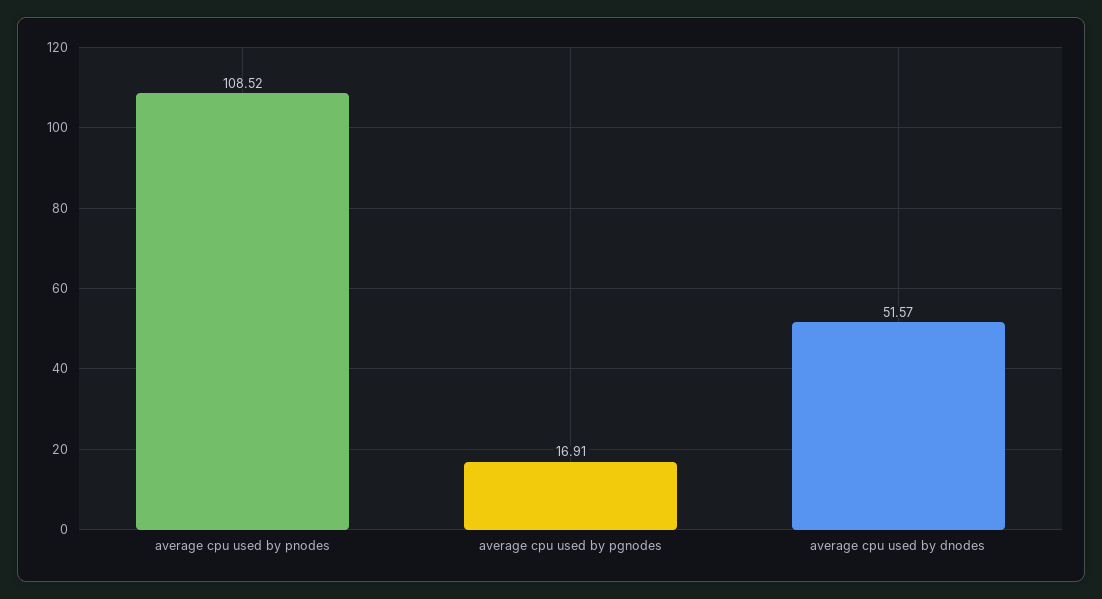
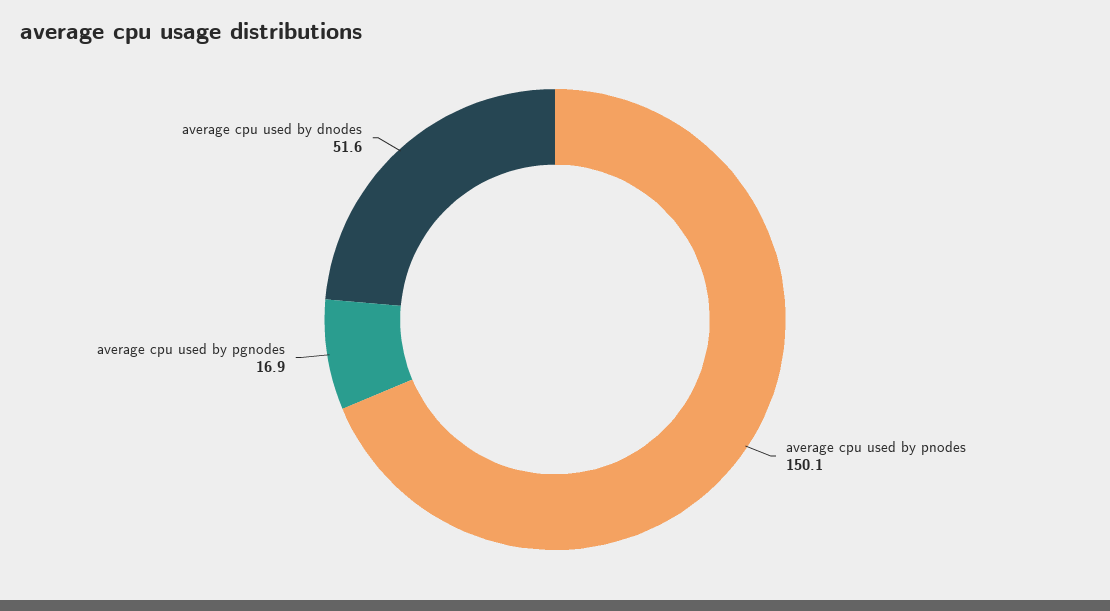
  {
-   "average cpu used by pnodes": 108.52,
+   "average cpu used by pnodes": 150.1,
    "average cpu used by pgnodes": 16.91,
    "average cpu used by dnodes": 51.57
  }

